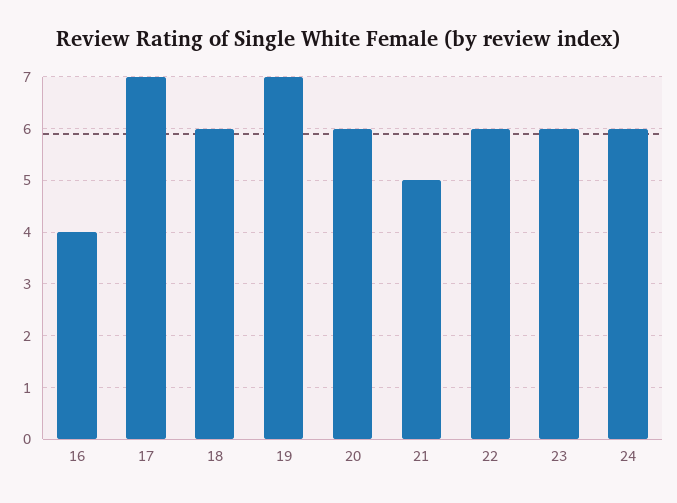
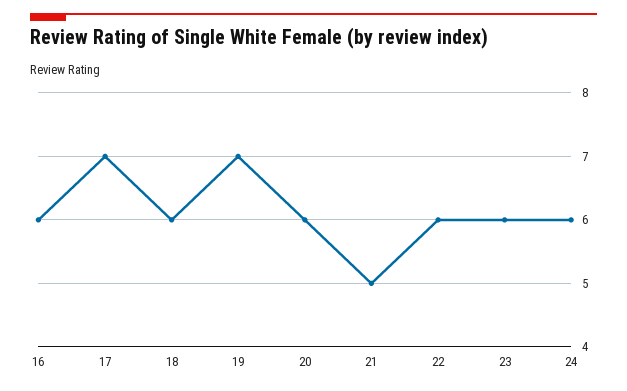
  {
-   "16": 4,
+   "16": 6,
    "17": 7,
    "18": 6,
    "19": 7,
    "20": 6,
    "21": 5,
    "22": 6,
    "23": 6,
    "24": 6
  }

